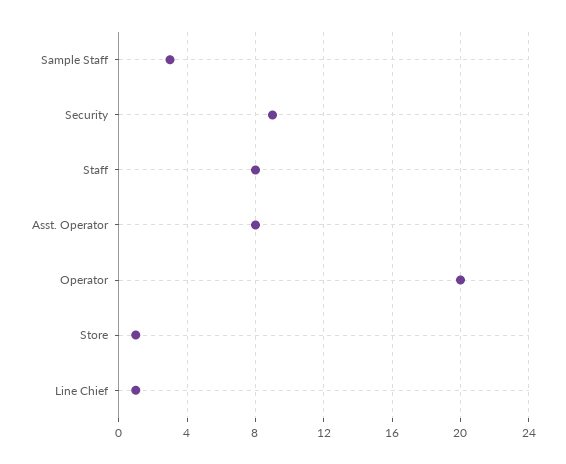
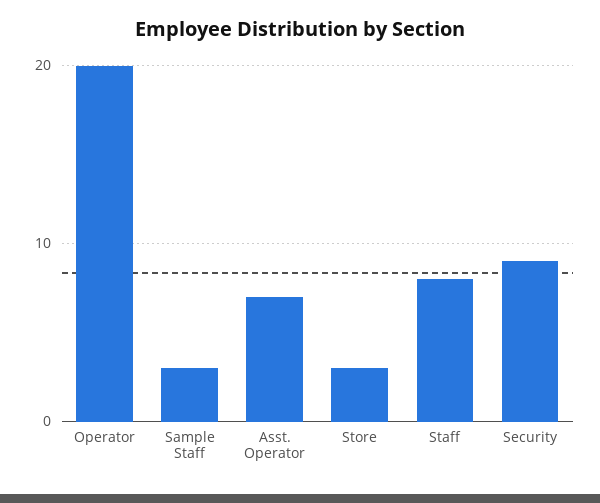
  {
    "Sample Staff": 3,
    "Security": 9,
    "Staff": 8,
-   "Asst. Operator": 8,
+   "Asst. Operator": 7,
    "Operator": 20,
-   "Store": 1,
+   "Store": 3
-   "Line Chief": 1
  }

